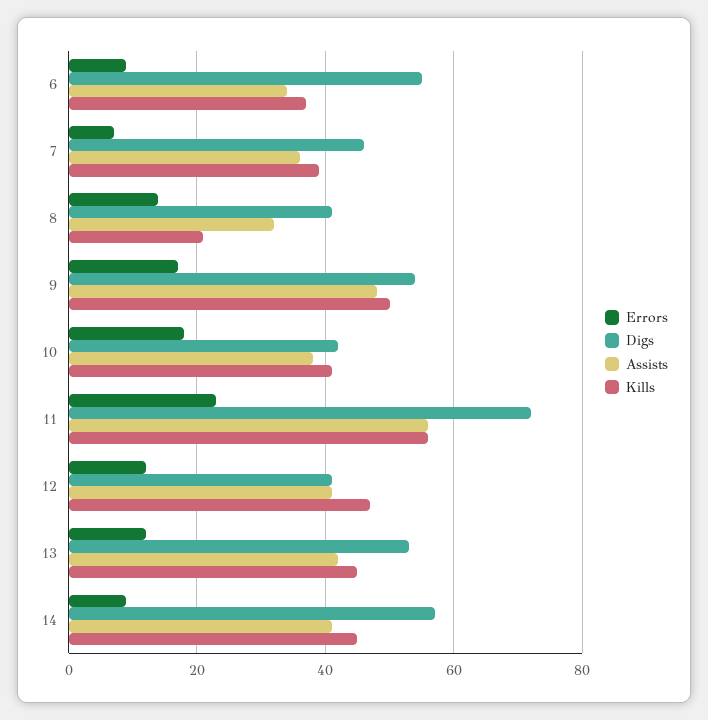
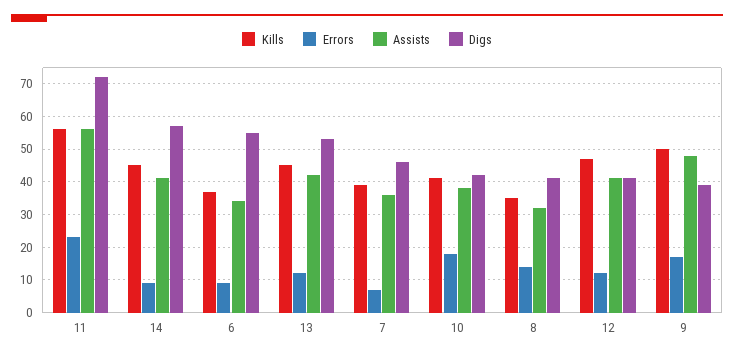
  {
    "Errors": {
      "6": 10,
      "7": 5,
      "8": 15,
      "9": 15,
      "10": 20,
      "11": 25,
      "12": 10,
      "13": 10,
      "14": 10
    },
    "Digs": {
      "6": 55,
      "7": 45,
      "8": 40,
-     "9": 55,
+     "9": 40,
      "10": 40,
      "11": 70,
      "12": 40,
      "13": 55,
      "14": 55
    },
    "Assists": {
      "6": 35,
      "7": 35,
      "8": 30,
      "9": 50,
      "10": 40,
      "11": 55,
      "12": 40,
      "13": 40,
      "14": 40
    },
    "Kills": {
      "6": 35,
      "7": 40,
-     "8": 20,
+     "8": 35,
      "9": 50,
      "10": 40,
      "11": 55,
      "12": 45,
      "13": 45,
      "14": 45
    }
  }

